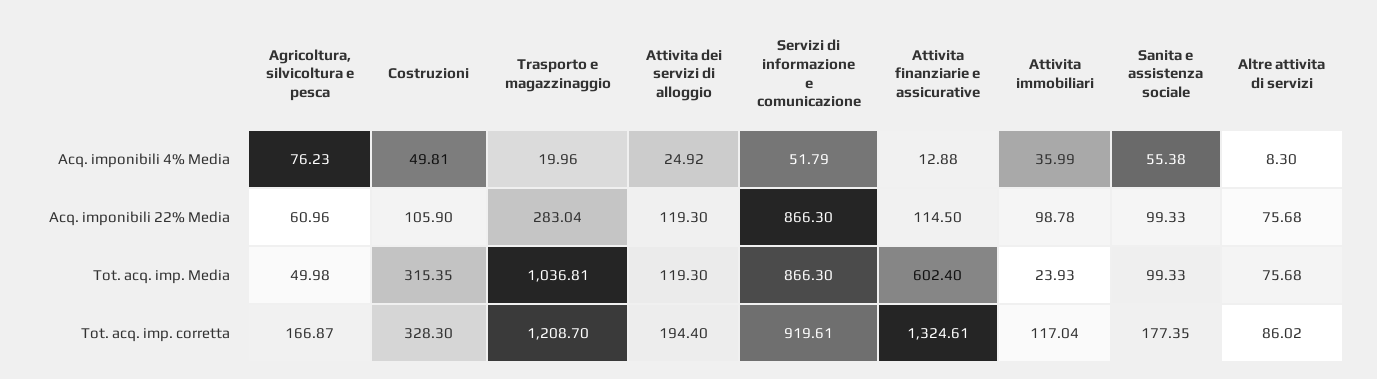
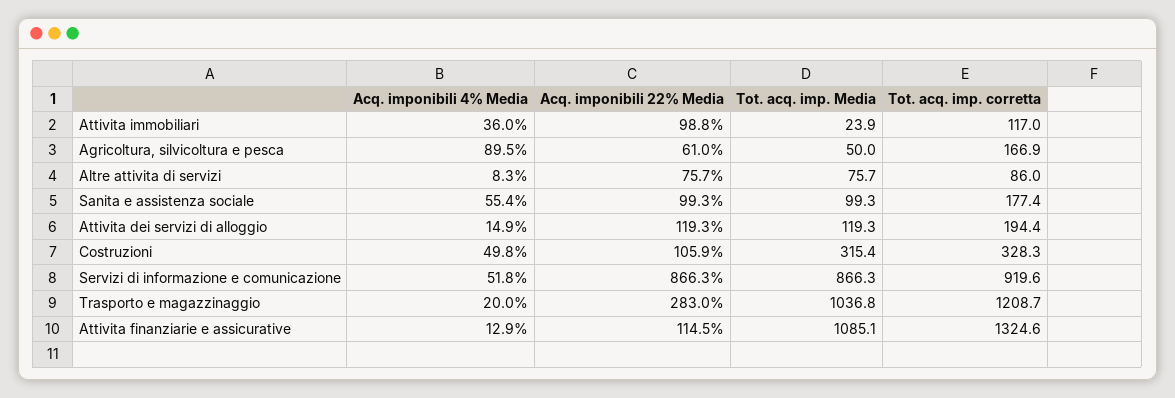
  {
    "Agricoltura, silvicoltura e pesca": {
-     "Acq. imponibili 4% Media": 76.23,
+     "Acq. imponibili 4% Media": 89.5,
      "Acq. imponibili 22% Media": 60.96,
      "Tot. acq. imp. Media": 49.98,
      "Tot. acq. imp. corretta": 166.87
    },
    "Costruzioni": {
      "Acq. imponibili 4% Media": 49.81,
      "Acq. imponibili 22% Media": 105.9,
      "Tot. acq. imp. Media": 315.35,
      "Tot. acq. imp. corretta": 328.3
    },
    "Trasporto e magazzinaggio": {
      "Acq. imponibili 4% Media": 19.96,
      "Acq. imponibili 22% Media": 283.04,
      "Tot. acq. imp. Media": 1036.81,
      "Tot. acq. imp. corretta": 1208.7
    },
    "Attivita dei servizi di alloggio": {
-     "Acq. imponibili 4% Media": 24.92,
+     "Acq. imponibili 4% Media": 14.9,
      "Acq. imponibili 22% Media": 119.3,
      "Tot. acq. imp. Media": 119.3,
      "Tot. acq. imp. corretta": 194.4
    },
    "Servizi di informazione e comunicazione": {
      "Acq. imponibili 4% Media": 51.79,
      "Acq. imponibili 22% Media": 866.3,
      "Tot. acq. imp. Media": 866.3,
      "Tot. acq. imp. corretta": 919.61
    },
    "Attivita finanziarie e assicurative": {
      "Acq. imponibili 4% Media": 12.88,
      "Acq. imponibili 22% Media": 114.5,
-     "Tot. acq. imp. Media": 602.4,
+     "Tot. acq. imp. Media": 1085.1,
      "Tot. acq. imp. corretta": 1324.61
    },
    "Attivita immobiliari": {
      "Acq. imponibili 4% Media": 35.99,
      "Acq. imponibili 22% Media": 98.78,
      "Tot. acq. imp. Media": 23.93,
      "Tot. acq. imp. corretta": 117.04
    },
    "Sanita e assistenza sociale": {
      "Acq. imponibili 4% Media": 55.38,
      "Acq. imponibili 22% Media": 99.33,
      "Tot. acq. imp. Media": 99.33,
      "Tot. acq. imp. corretta": 177.35
    },
    "Altre attivita di servizi": {
      "Acq. imponibili 4% Media": 8.3,
      "Acq. imponibili 22% Media": 75.68,
      "Tot. acq. imp. Media": 75.68,
      "Tot. acq. imp. corretta": 86.02
    }
  }

